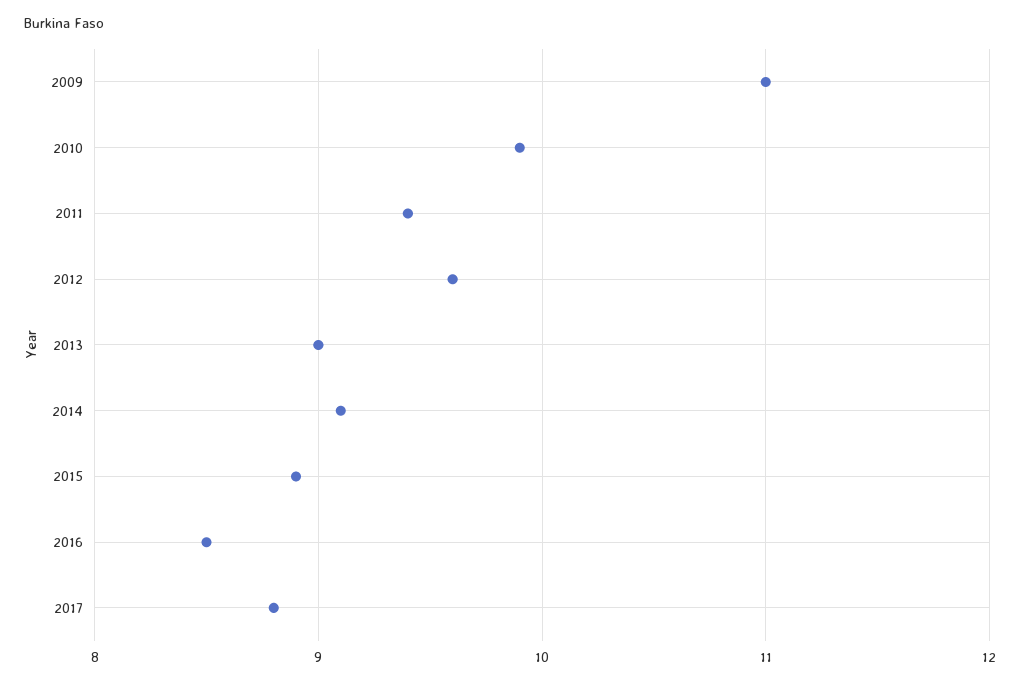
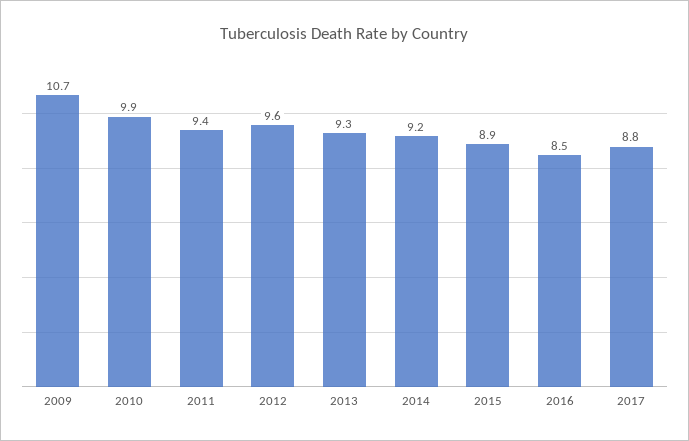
  {
-   "2009": 11,
+   "2009": 10.7,
    "2010": 9.9,
    "2011": 9.4,
    "2012": 9.6,
-   "2013": 9,
+   "2013": 9.3,
-   "2014": 9.1,
+   "2014": 9.2,
    "2015": 8.9,
    "2016": 8.5,
    "2017": 8.8
  }

